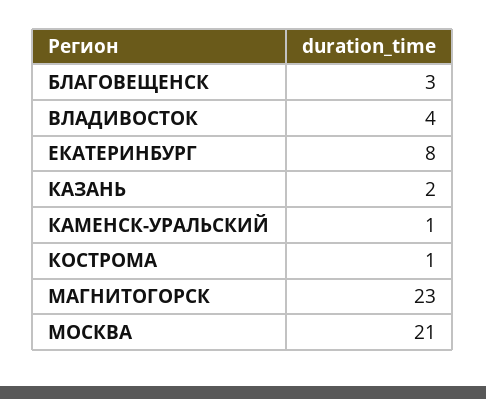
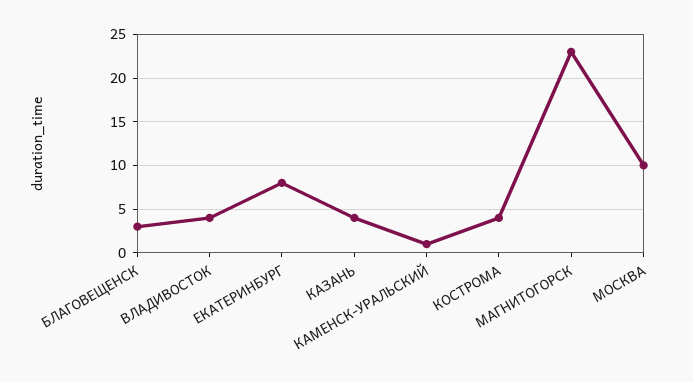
  {
    "БЛАГОВЕЩЕНСК": 3,
    "ВЛАДИВОСТОК": 4,
    "ЕКАТЕРИНБУРГ": 8,
-   "КАЗАНЬ": 2,
+   "КАЗАНЬ": 4,
    "КАМЕНСК-УРАЛЬСКИЙ": 1,
-   "КОСТРОМА": 1,
+   "КОСТРОМА": 4,
    "МАГНИТОГОРСК": 23,
-   "МОСКВА": 21
+   "МОСКВА": 10
  }

